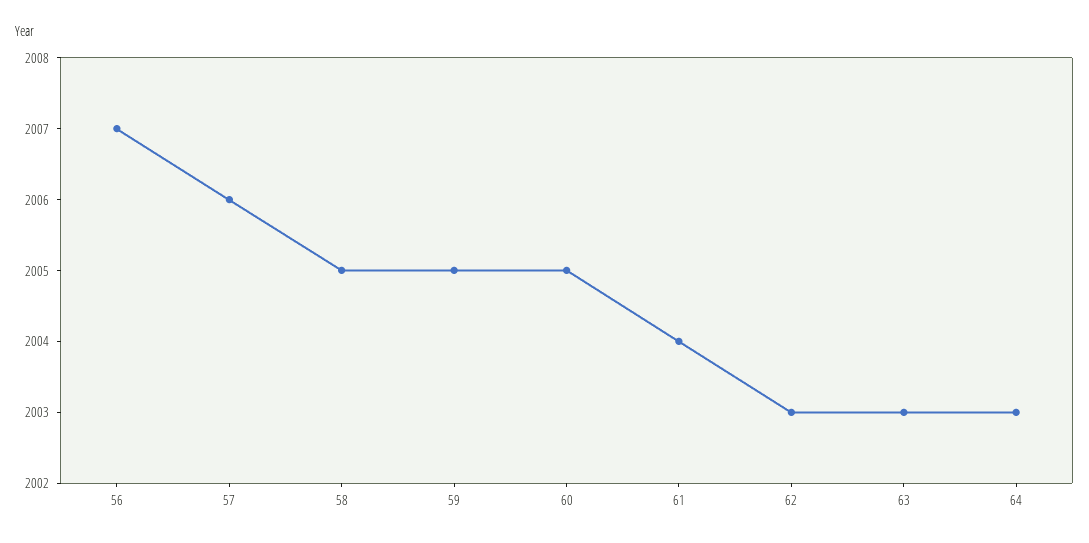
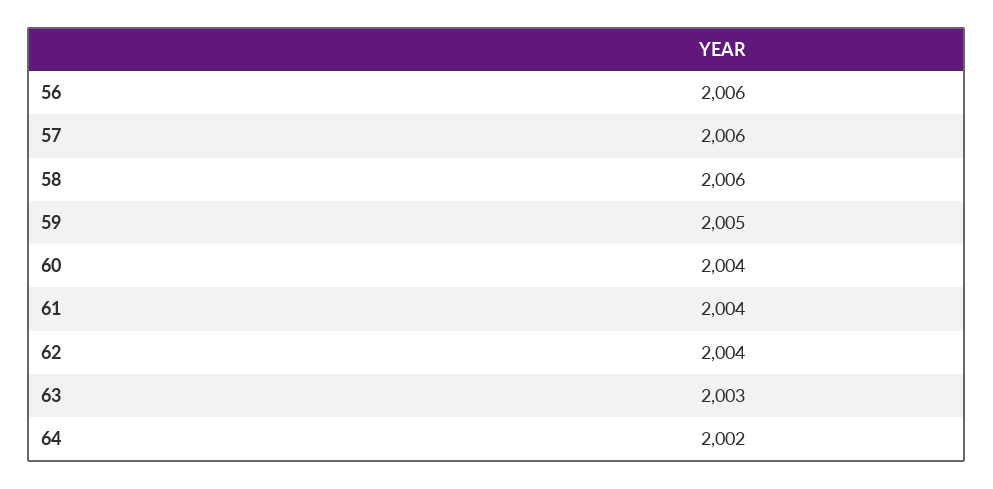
  {
-   "56": 2007,
+   "56": 2006,
    "57": 2006,
-   "58": 2005,
+   "58": 2006,
    "59": 2005,
-   "60": 2005,
+   "60": 2004,
    "61": 2004,
-   "62": 2003,
+   "62": 2004,
    "63": 2003,
-   "64": 2003
+   "64": 2002
  }

